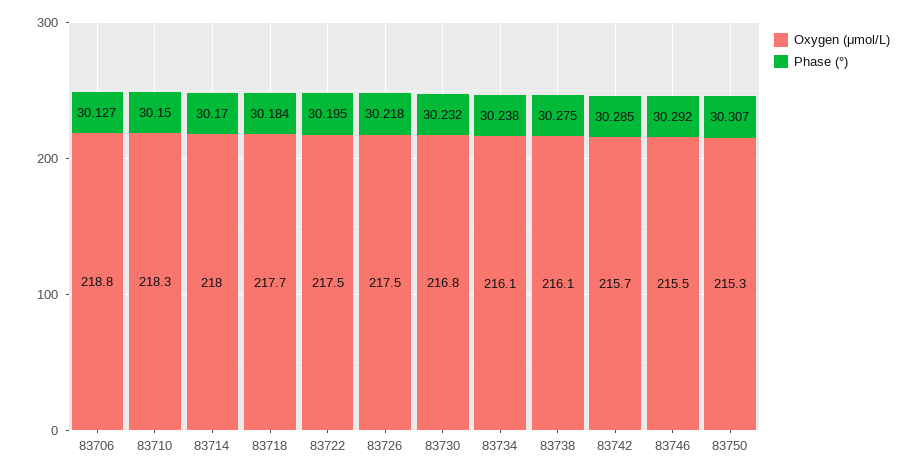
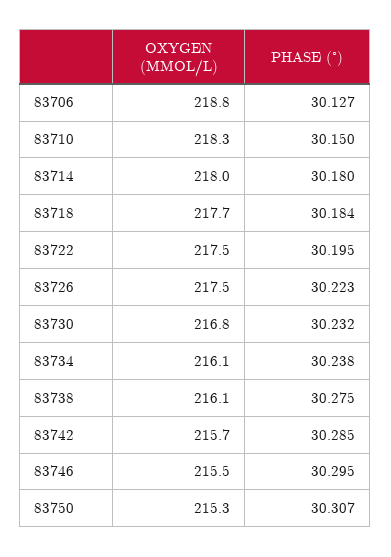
  {
    "Oxygen (μmol/L)": {
      "83706": 218.8,
      "83710": 218.3,
      "83714": 218,
      "83718": 217.7,
      "83722": 217.5,
      "83726": 217.5,
      "83730": 216.8,
      "83734": 216.1,
      "83738": 216.1,
      "83742": 215.7,
      "83746": 215.5,
      "83750": 215.3
    },
    "Phase (°)": {
      "83706": 30.127,
      "83710": 30.15,
-     "83714": 30.17,
+     "83714": 30.18,
      "83718": 30.184,
      "83722": 30.195,
-     "83726": 30.218,
+     "83726": 30.223,
      "83730": 30.232,
      "83734": 30.238,
      "83738": 30.275,
      "83742": 30.285,
-     "83746": 30.292,
+     "83746": 30.295,
      "83750": 30.307
    }
  }

